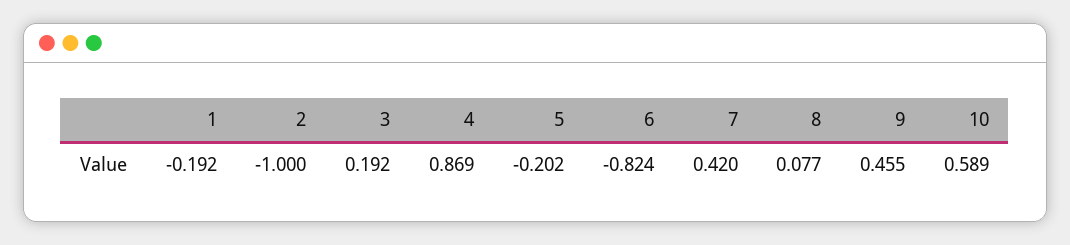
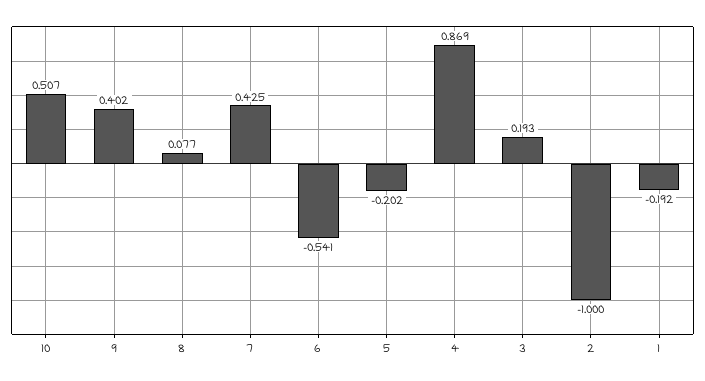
  {
    "1": -0.192,
    "2": -1,
-   "3": 0.192,
+   "3": 0.193,
    "4": 0.869,
    "5": -0.202,
-   "6": -0.824,
+   "6": -0.541,
-   "7": 0.42,
+   "7": 0.425,
    "8": 0.077,
-   "9": 0.455,
+   "9": 0.402,
-   "10": 0.589
+   "10": 0.507
  }

